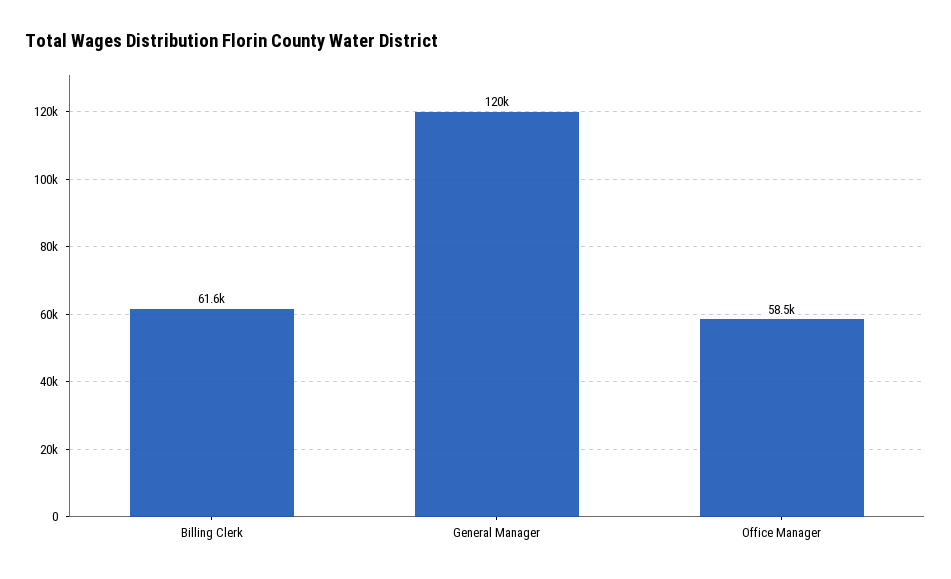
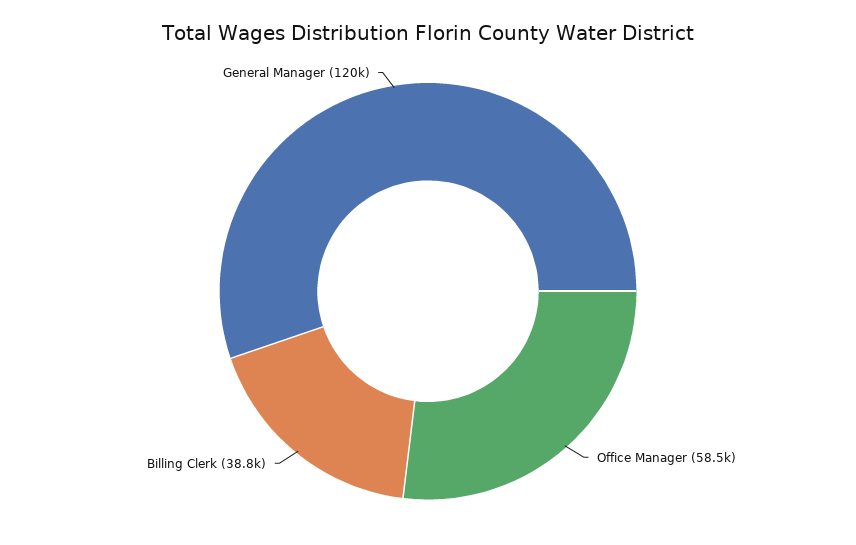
  {
-   "Billing Clerk": 61600,
+   "Billing Clerk": 38800,
    "General Manager": 120000,
    "Office Manager": 58500
  }

